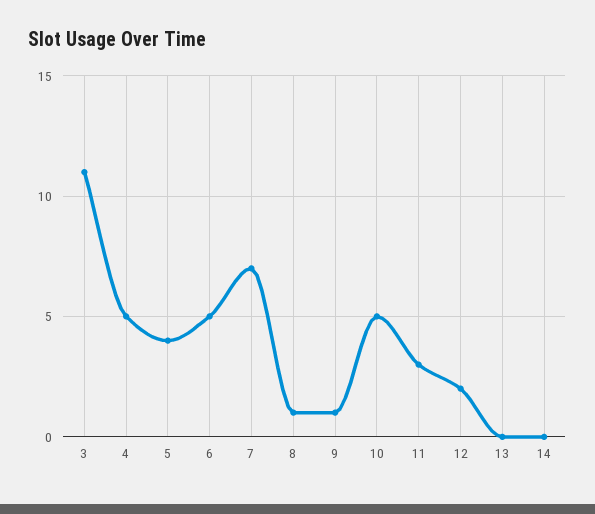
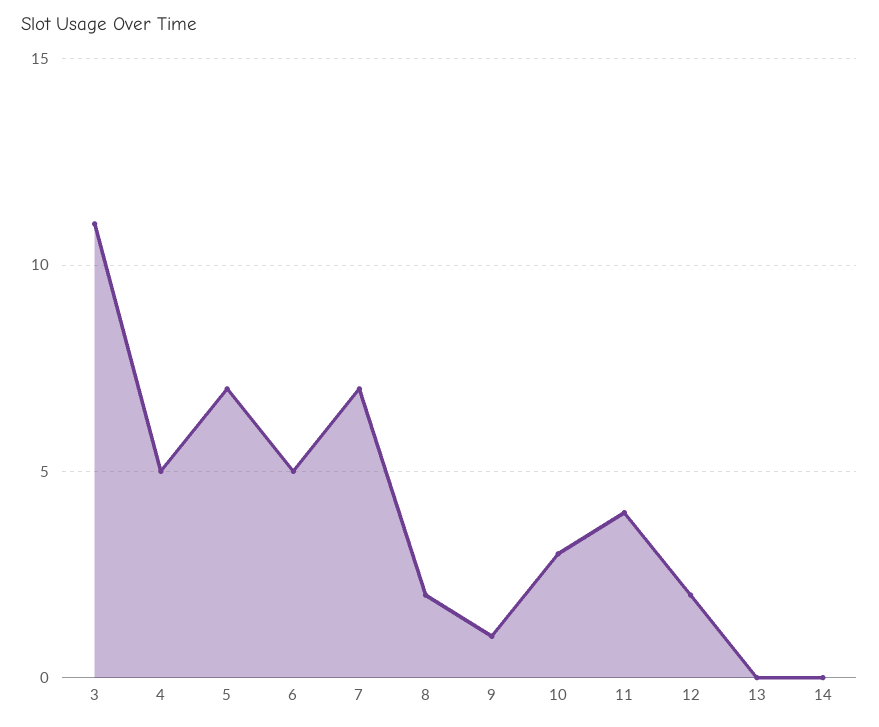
  {
    "3": 11,
    "4": 5,
-   "5": 4,
+   "5": 7,
    "6": 5,
    "7": 7,
-   "8": 1,
+   "8": 2,
    "9": 1,
-   "10": 5,
+   "10": 3,
-   "11": 3,
+   "11": 4,
    "12": 2,
    "13": 0,
    "14": 0
  }

